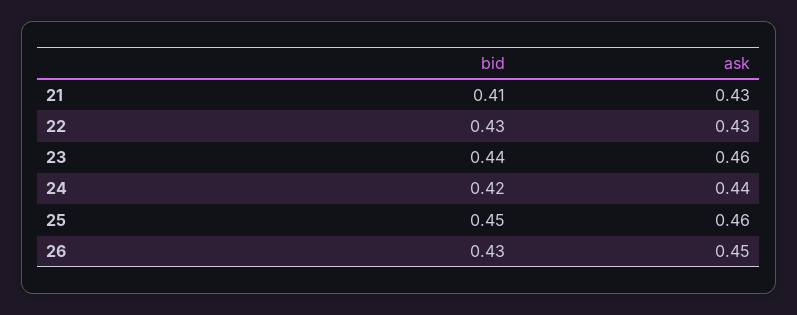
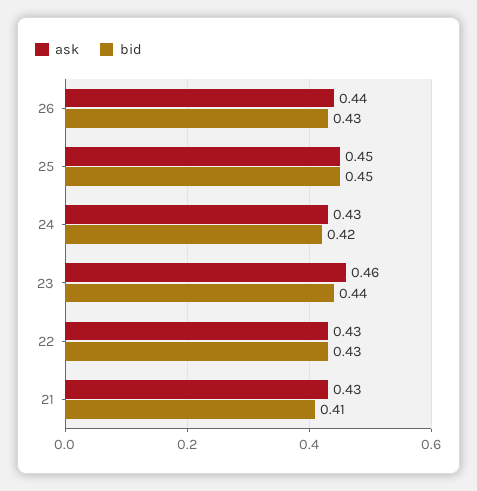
  {
    "bid": {
      "21": 0.41,
      "22": 0.43,
      "23": 0.44,
      "24": 0.42,
      "25": 0.45,
      "26": 0.43
    },
    "ask": {
      "21": 0.43,
      "22": 0.43,
      "23": 0.46,
-     "24": 0.44,
+     "24": 0.43,
-     "25": 0.46,
+     "25": 0.45,
-     "26": 0.45
+     "26": 0.44
    }
  }

